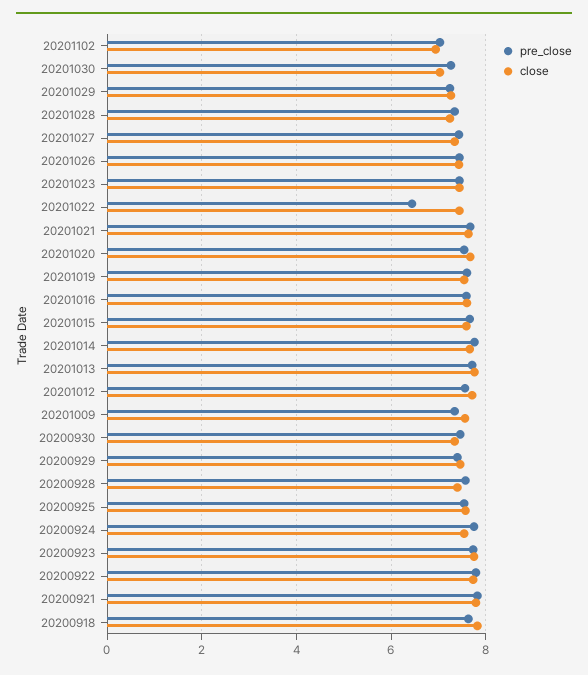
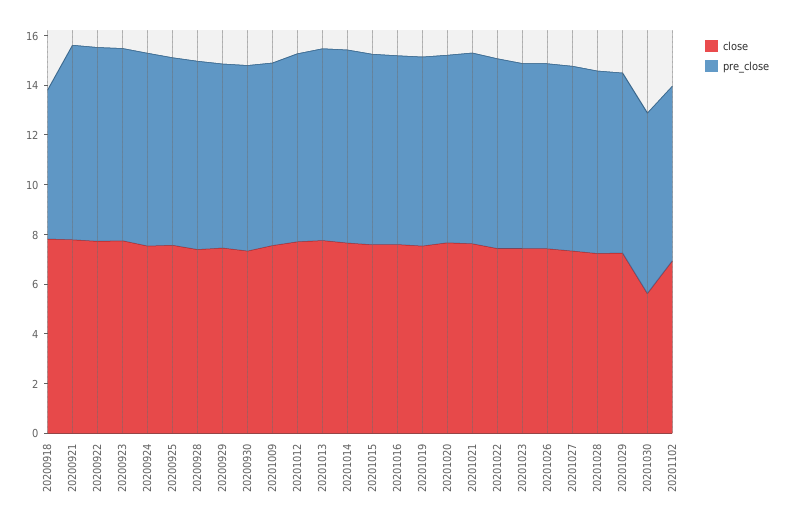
  {
    "pre_close": {
      "20201102": 7,
      "20201030": 7.2,
      "20201029": 7.2,
      "20201028": 7.4,
      "20201027": 7.4,
      "20201026": 7.4,
      "20201023": 7.4,
-     "20201022": 6.4,
+     "20201022": 7.5,
      "20201021": 7.6,
      "20201020": 7.6,
      "20201019": 7.6,
      "20201016": 7.6,
      "20201015": 7.6,
      "20201014": 7.8,
      "20201013": 7.8,
      "20201012": 7.6,
      "20201009": 7.4,
      "20200930": 7.4,
      "20200929": 7.4,
      "20200928": 7.6,
      "20200925": 7.6,
      "20200924": 7.8,
      "20200923": 7.8,
      "20200922": 7.8,
      "20200921": 7.8,
-     "20200918": 7.6
+     "20200918": 6
    },
    "close": {
      "20201102": 7,
-     "20201030": 7,
+     "20201030": 5.5,
      "20201029": 7.2,
      "20201028": 7.2,
      "20201027": 7.4,
      "20201026": 7.4,
      "20201023": 7.4,
      "20201022": 7.4,
      "20201021": 7.6,
      "20201020": 7.6,
      "20201019": 7.6,
      "20201016": 7.6,
      "20201015": 7.6,
      "20201014": 7.6,
      "20201013": 7.8,
      "20201012": 7.8,
      "20201009": 7.6,
      "20200930": 7.4,
      "20200929": 7.4,
      "20200928": 7.4,
      "20200925": 7.6,
      "20200924": 7.6,
      "20200923": 7.8,
      "20200922": 7.8,
      "20200921": 7.8,
      "20200918": 7.8
    }
  }

